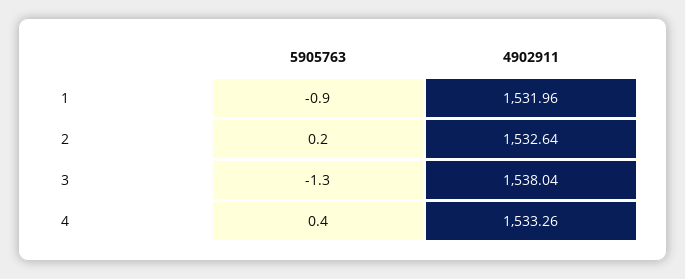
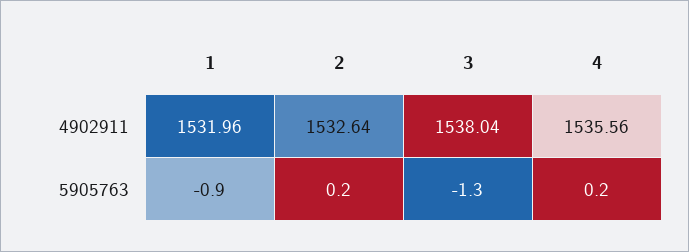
  {
    "5905763": {
      "1": -0.9,
      "2": 0.2,
      "3": -1.3,
-     "4": 0.4
+     "4": 0.2
    },
    "4902911": {
      "1": 1531.96,
      "2": 1532.64,
      "3": 1538.04,
-     "4": 1533.26
+     "4": 1535.56
    }
  }

